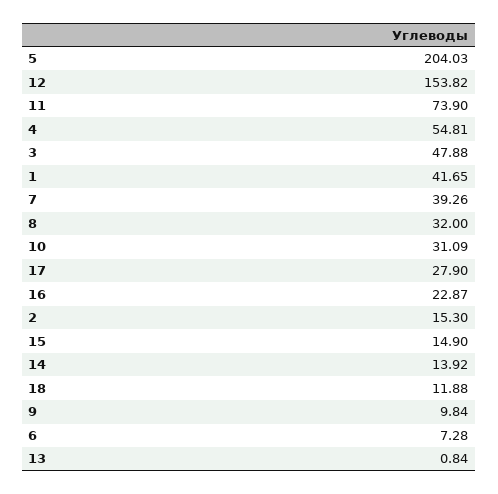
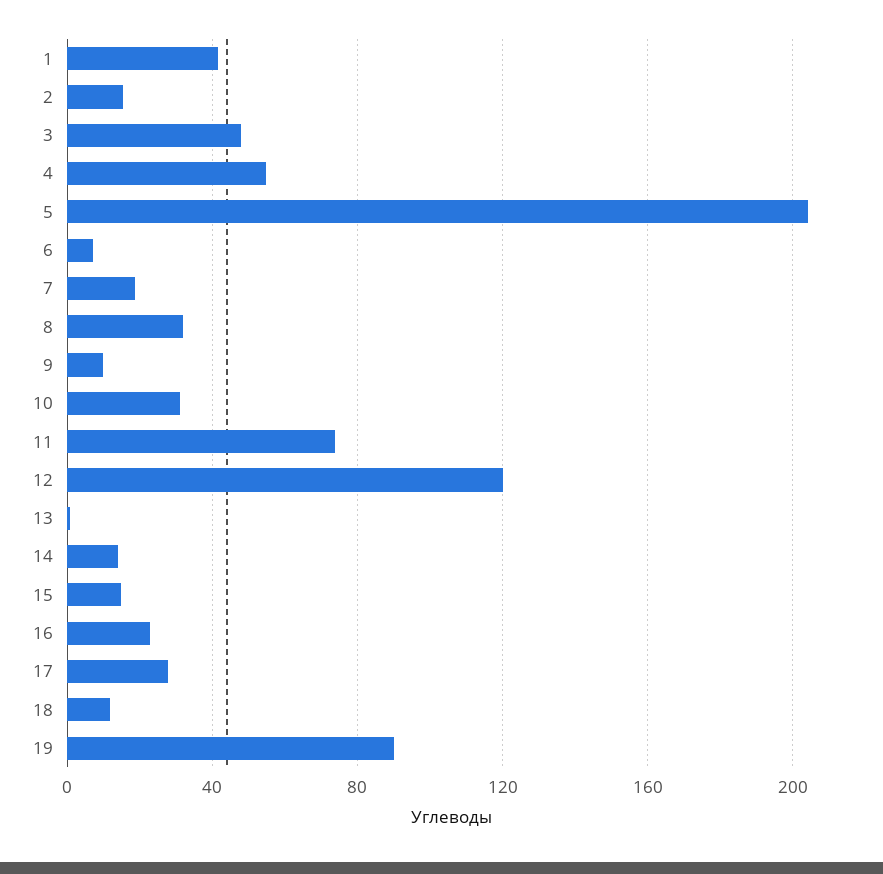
  {
    "5": 204.03,
-   "12": 153.82,
+   "12": 120,
    "11": 73.9,
    "4": 54.81,
    "3": 47.88,
    "1": 41.65,
-   "7": 39.26,
+   "7": 20,
    "8": 32,
    "10": 31.09,
    "17": 27.9,
    "16": 22.87,
    "2": 15.3,
    "15": 14.9,
    "14": 13.92,
    "18": 11.88,
    "9": 9.84,
    "6": 7.28,
-   "13": 0.84
+   "13": 0.84,
+   "19": 90
  }

